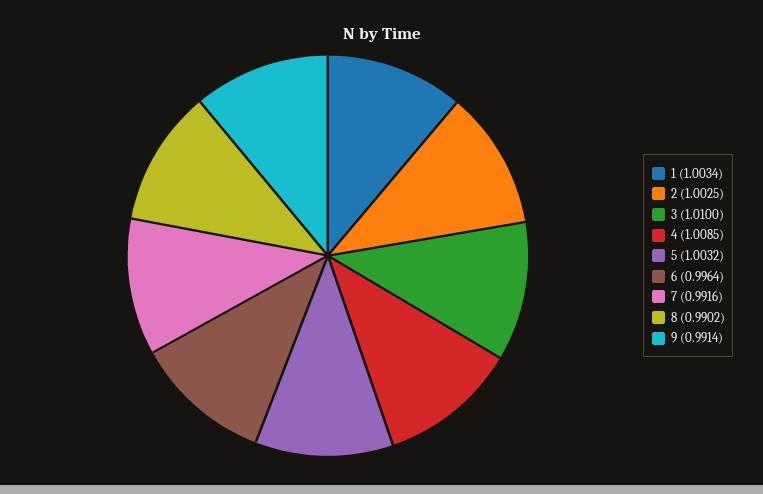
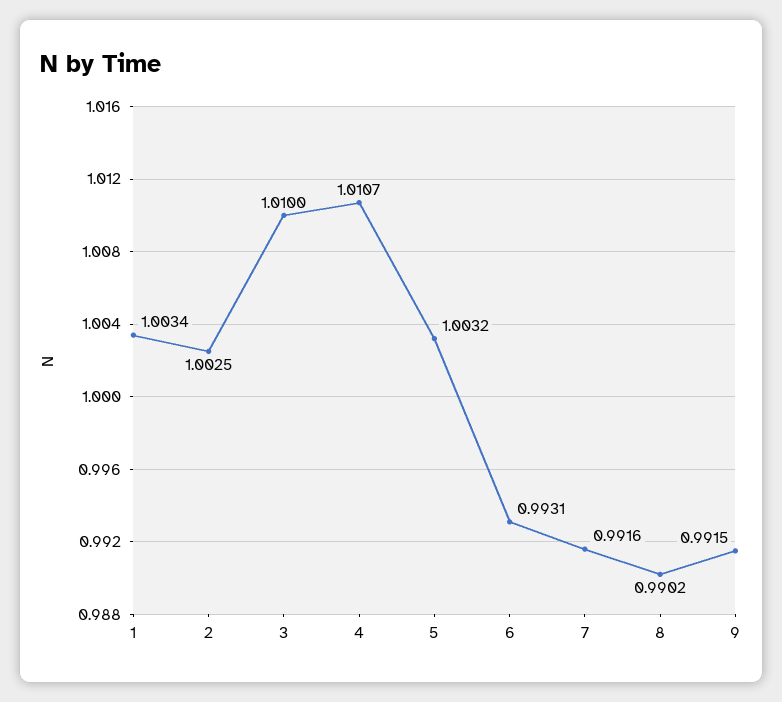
  {
    "1": 1.0034,
    "2": 1.0025,
    "3": 1.01,
-   "4": 1.0085,
+   "4": 1.0107,
    "5": 1.0032,
-   "6": 0.9964,
+   "6": 0.9931,
    "7": 0.9916,
    "8": 0.9902,
-   "9": 0.9914
+   "9": 0.9915
  }

